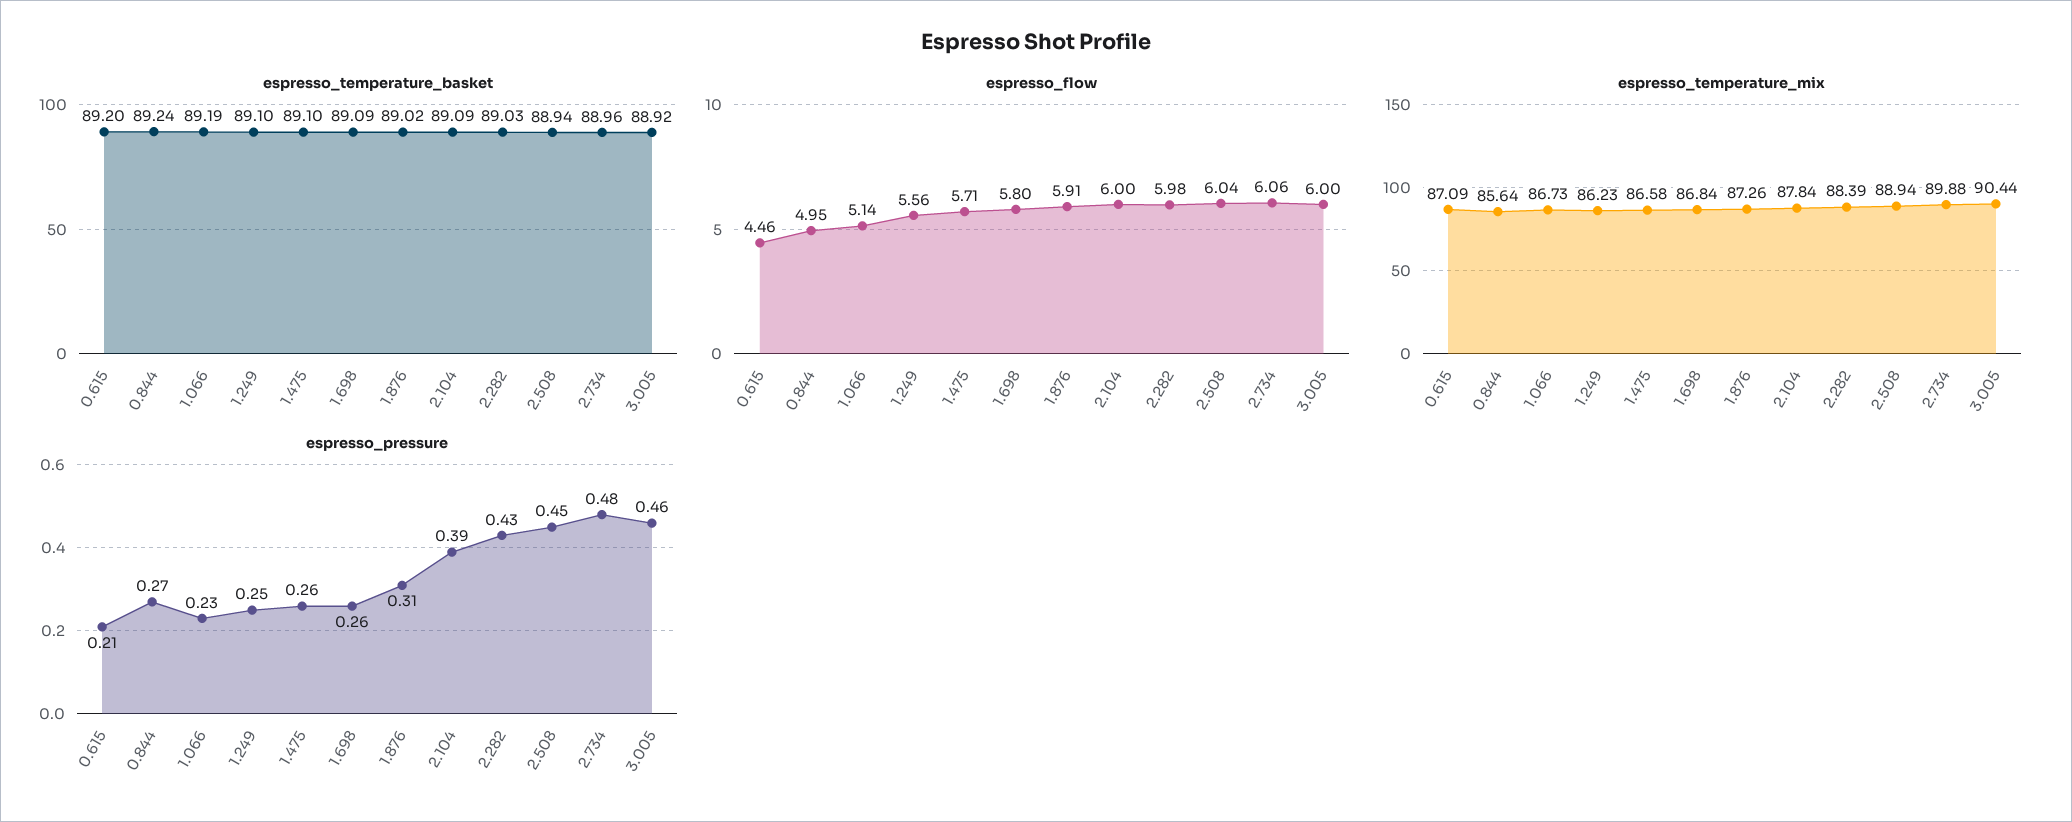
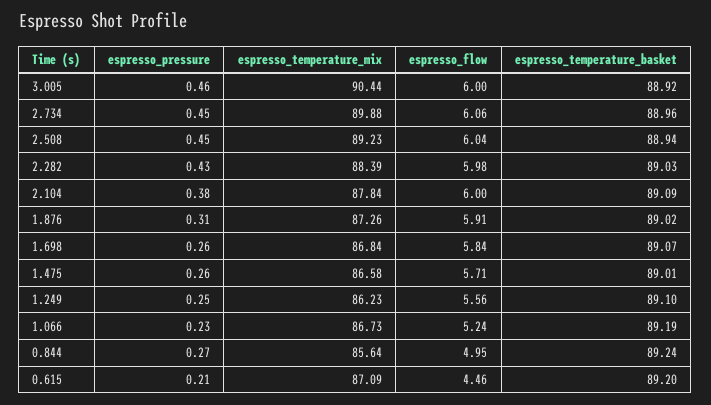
  {
    "espresso_temperature_basket": {
      "0.615": 89.2,
      "0.844": 89.24,
      "1.066": 89.19,
      "1.249": 89.1,
-     "1.475": 89.1,
+     "1.475": 89.01,
-     "1.698": 89.09,
+     "1.698": 89.07,
      "1.876": 89.02,
      "2.104": 89.09,
      "2.282": 89.03,
      "2.508": 88.94,
      "2.734": 88.96,
      "3.005": 88.92
    },
    "espresso_flow": {
      "0.615": 4.46,
      "0.844": 4.95,
-     "1.066": 5.14,
+     "1.066": 5.24,
      "1.249": 5.56,
      "1.475": 5.71,
-     "1.698": 5.8,
+     "1.698": 5.84,
      "1.876": 5.91,
      "2.104": 6,
      "2.282": 5.98,
      "2.508": 6.04,
      "2.734": 6.06,
      "3.005": 6
    },
    "espresso_temperature_mix": {
      "0.615": 87.09,
      "0.844": 85.64,
      "1.066": 86.73,
      "1.249": 86.23,
      "1.475": 86.58,
      "1.698": 86.84,
      "1.876": 87.26,
      "2.104": 87.84,
      "2.282": 88.39,
-     "2.508": 88.94,
+     "2.508": 89.23,
      "2.734": 89.88,
      "3.005": 90.44
    },
    "espresso_pressure": {
      "0.615": 0.21,
      "0.844": 0.27,
      "1.066": 0.23,
      "1.249": 0.25,
      "1.475": 0.26,
      "1.698": 0.26,
      "1.876": 0.31,
-     "2.104": 0.39,
+     "2.104": 0.38,
      "2.282": 0.43,
      "2.508": 0.45,
-     "2.734": 0.48,
+     "2.734": 0.45,
      "3.005": 0.46
    }
  }

